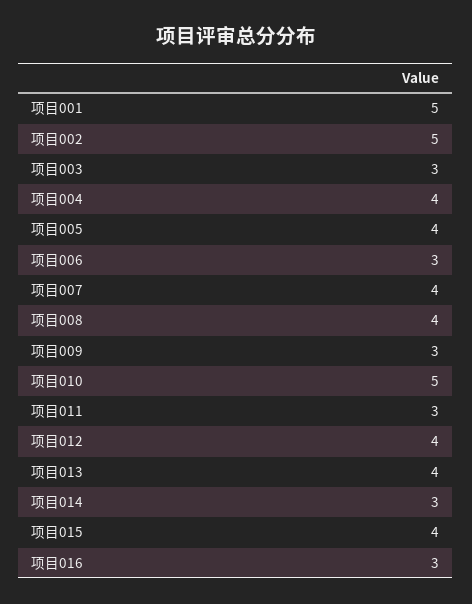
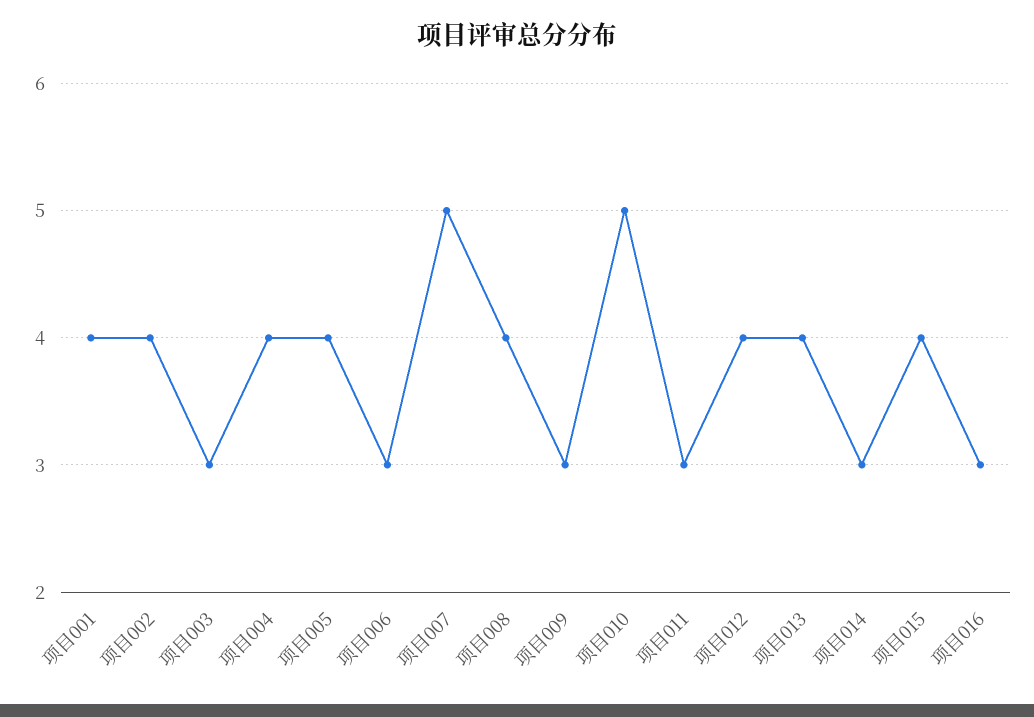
  {
-   "项目001": 5,
+   "项目001": 4,
-   "项目002": 5,
+   "项目002": 4,
    "项目003": 3,
    "项目004": 4,
    "项目005": 4,
    "项目006": 3,
-   "项目007": 4,
+   "项目007": 5,
    "项目008": 4,
    "项目009": 3,
    "项目010": 5,
    "项目011": 3,
    "项目012": 4,
    "项目013": 4,
    "项目014": 3,
    "项目015": 4,
    "项目016": 3
  }

